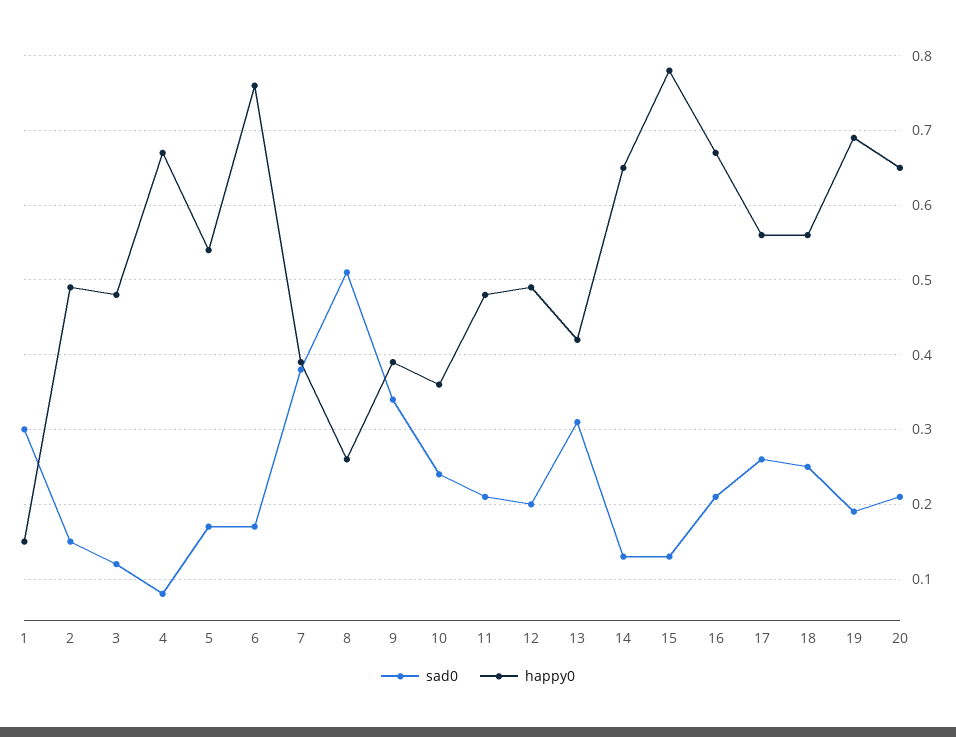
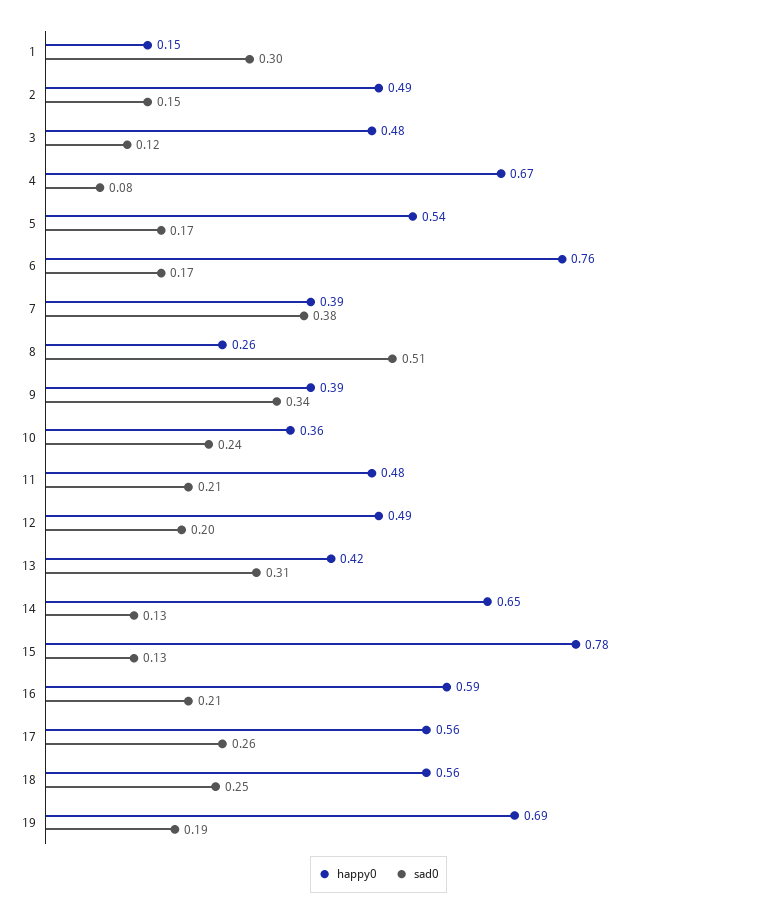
  {
    "sad0": {
      "1": 0.3,
      "2": 0.15,
      "3": 0.12,
      "4": 0.08,
      "5": 0.17,
      "6": 0.17,
      "7": 0.38,
      "8": 0.51,
      "9": 0.34,
      "10": 0.24,
      "11": 0.21,
      "12": 0.2,
      "13": 0.31,
      "14": 0.13,
      "15": 0.13,
      "16": 0.21,
      "17": 0.26,
      "18": 0.25,
-     "19": 0.19,
+     "19": 0.19
-     "20": 0.21
    },
    "happy0": {
      "1": 0.15,
      "2": 0.49,
      "3": 0.48,
      "4": 0.67,
      "5": 0.54,
      "6": 0.76,
      "7": 0.39,
      "8": 0.26,
      "9": 0.39,
      "10": 0.36,
      "11": 0.48,
      "12": 0.49,
      "13": 0.42,
      "14": 0.65,
      "15": 0.78,
-     "16": 0.67,
+     "16": 0.59,
      "17": 0.56,
      "18": 0.56,
-     "19": 0.69,
+     "19": 0.69
-     "20": 0.65
    }
  }

